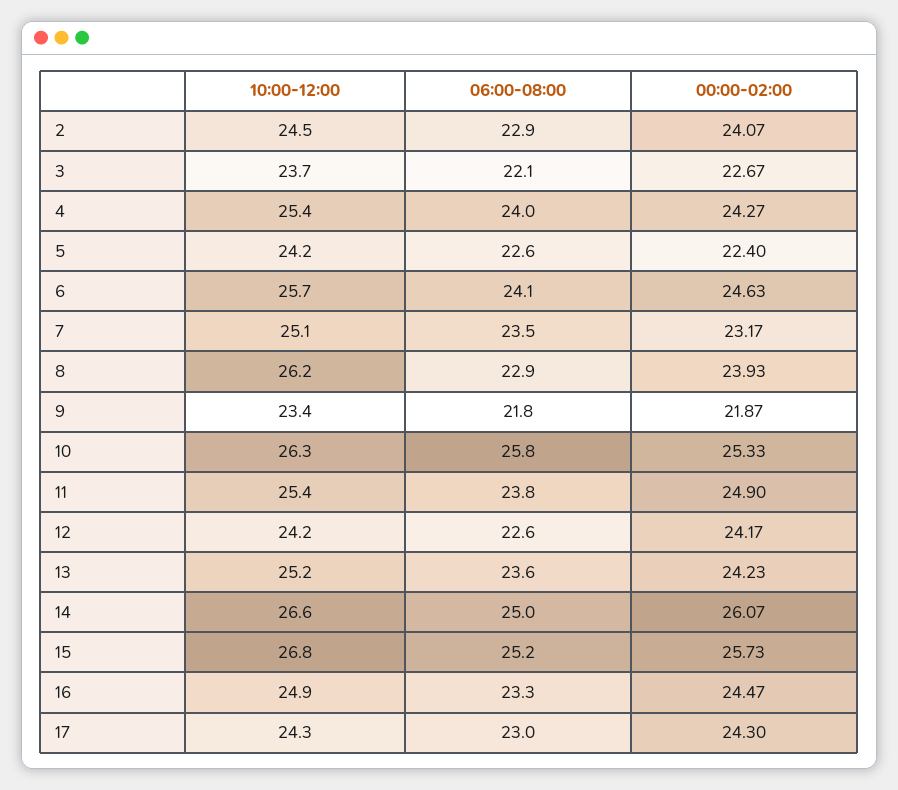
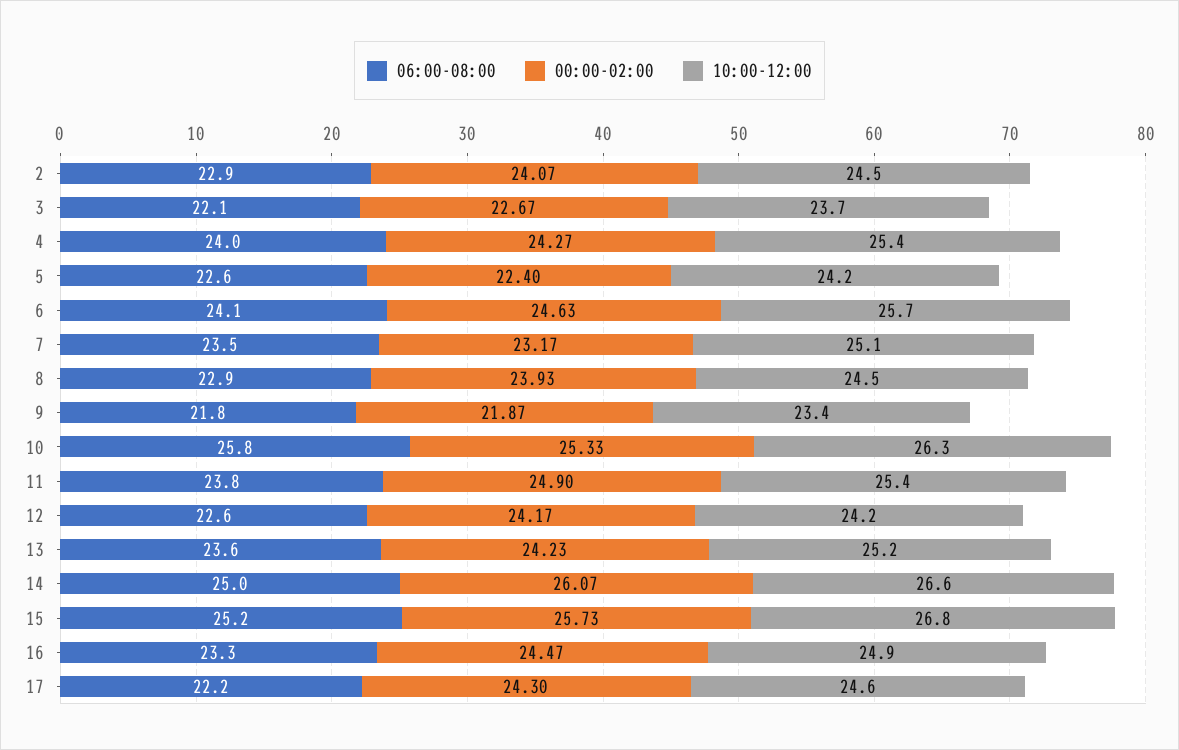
  {
    "10:00-12:00": {
      "2": 24.5,
      "3": 23.7,
      "4": 25.4,
      "5": 24.2,
      "6": 25.7,
      "7": 25.1,
-     "8": 26.2,
+     "8": 24.5,
      "9": 23.4,
      "10": 26.3,
      "11": 25.4,
      "12": 24.2,
      "13": 25.2,
      "14": 26.6,
      "15": 26.8,
      "16": 24.9,
-     "17": 24.3
+     "17": 24.6
    },
    "06:00-08:00": {
      "2": 22.9,
      "3": 22.1,
      "4": 24,
      "5": 22.6,
      "6": 24.1,
      "7": 23.5,
      "8": 22.9,
      "9": 21.8,
      "10": 25.8,
      "11": 23.8,
      "12": 22.6,
      "13": 23.6,
      "14": 25,
      "15": 25.2,
      "16": 23.3,
-     "17": 23
+     "17": 22.2
    },
    "00:00-02:00": {
      "2": 24.07,
      "3": 22.67,
      "4": 24.27,
      "5": 22.4,
      "6": 24.63,
      "7": 23.17,
      "8": 23.93,
      "9": 21.87,
      "10": 25.33,
      "11": 24.9,
      "12": 24.17,
      "13": 24.23,
      "14": 26.07,
      "15": 25.73,
      "16": 24.47,
      "17": 24.3
    }
  }

